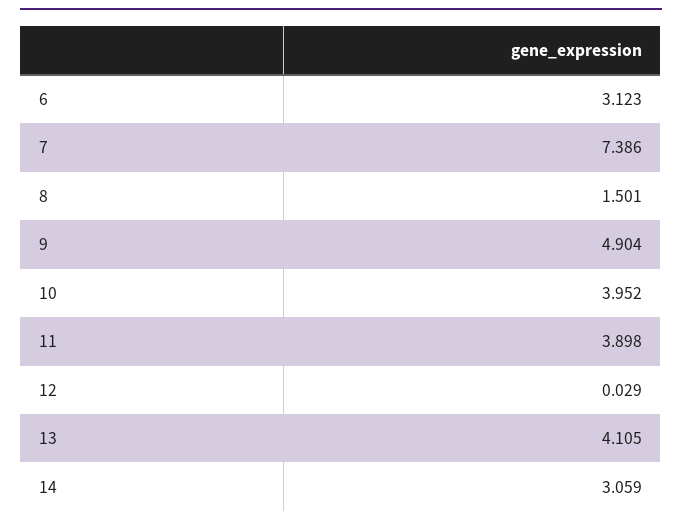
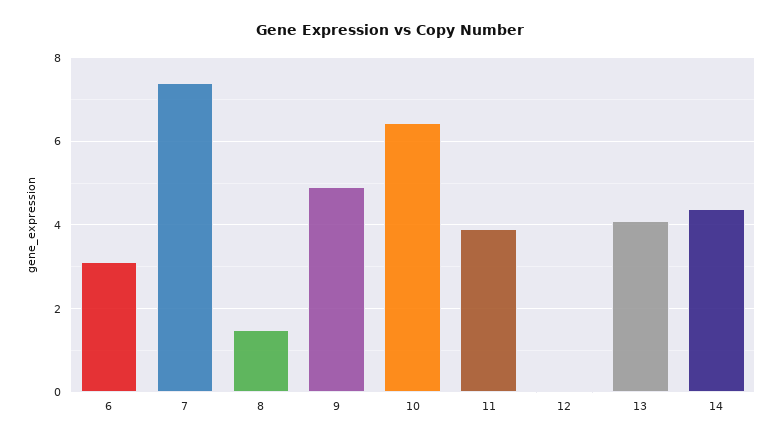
  {
    "6": 3.123,
    "7": 7.386,
    "8": 1.501,
    "9": 4.904,
-   "10": 3.952,
+   "10": 6.4,
    "11": 3.898,
    "12": 0.029,
    "13": 4.105,
-   "14": 3.059
+   "14": 4.4
  }

